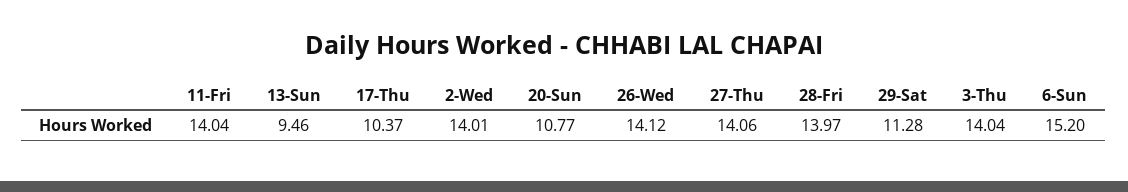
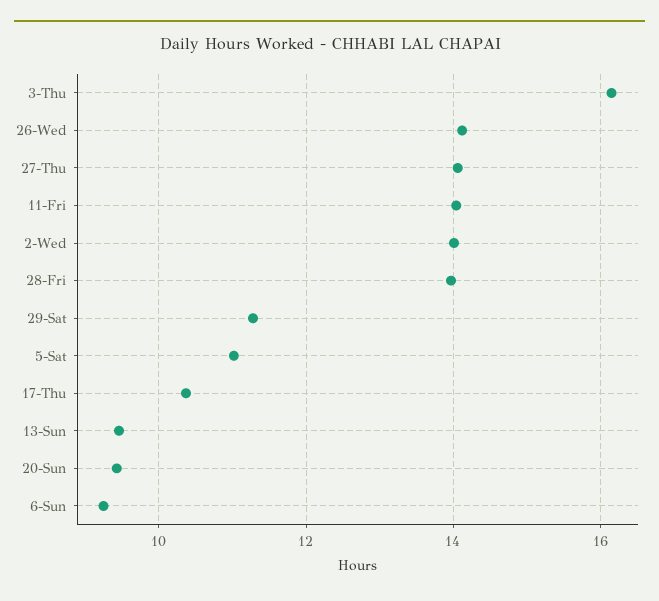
  {
    "11-Fri": 14.04,
    "13-Sun": 9.46,
    "17-Thu": 10.37,
    "2-Wed": 14.01,
-   "20-Sun": 10.77,
+   "20-Sun": 9.4,
    "26-Wed": 14.12,
    "27-Thu": 14.06,
    "28-Fri": 13.97,
    "29-Sat": 11.28,
-   "3-Thu": 14.04,
+   "3-Thu": 16.2,
-   "6-Sun": 15.2
+   "6-Sun": 9.2,
+   "5-Sat": 11
  }

